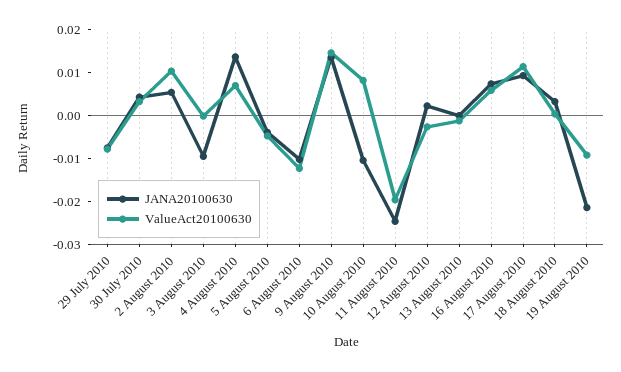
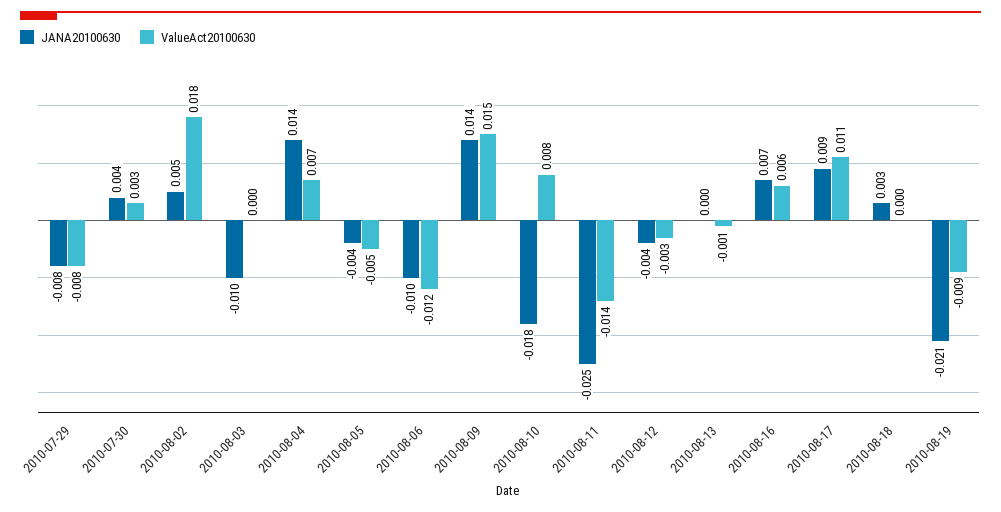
  {
    "JANA20100630": {
      "29 July 2010": -0.008,
      "30 July 2010": 0.004,
      "2 August 2010": 0.005,
      "3 August 2010": -0.01,
      "4 August 2010": 0.014,
      "5 August 2010": -0.004,
      "6 August 2010": -0.01,
      "9 August 2010": 0.014,
-     "10 August 2010": -0.01,
+     "10 August 2010": -0.018,
      "11 August 2010": -0.025,
-     "12 August 2010": 0.002,
+     "12 August 2010": -0.004,
      "13 August 2010": 0,
      "16 August 2010": 0.007,
      "17 August 2010": 0.009,
      "18 August 2010": 0.003,
      "19 August 2010": -0.021
    },
    "ValueAct20100630": {
      "29 July 2010": -0.008,
      "30 July 2010": 0.003,
-     "2 August 2010": 0.01,
+     "2 August 2010": 0.018,
      "3 August 2010": 0,
      "4 August 2010": 0.007,
      "5 August 2010": -0.005,
      "6 August 2010": -0.012,
      "9 August 2010": 0.015,
      "10 August 2010": 0.008,
-     "11 August 2010": -0.02,
+     "11 August 2010": -0.014,
      "12 August 2010": -0.003,
      "13 August 2010": -0.001,
      "16 August 2010": 0.006,
      "17 August 2010": 0.011,
      "18 August 2010": 0,
      "19 August 2010": -0.009
    }
  }

